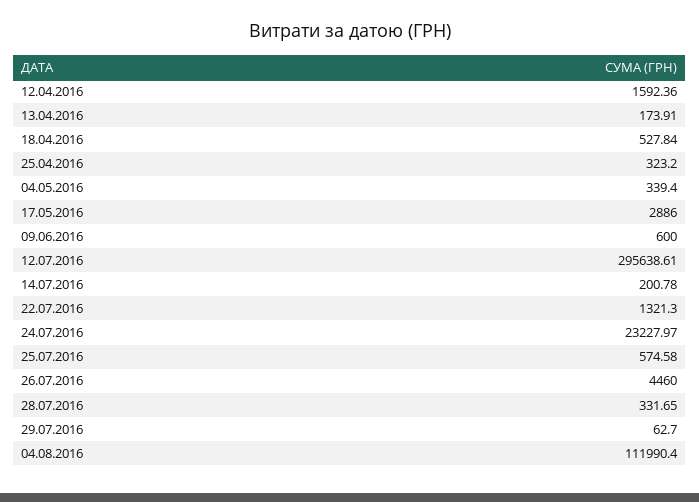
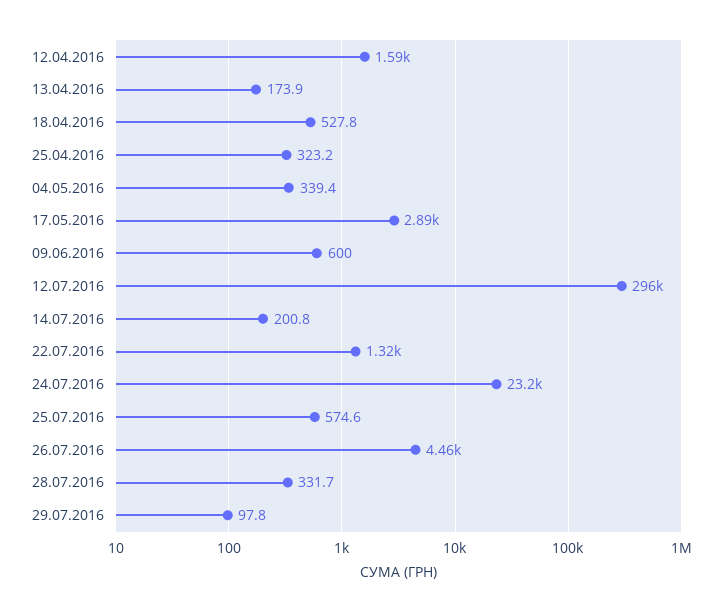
  {
    "12.04.2016": 1592.36,
    "13.04.2016": 173.91,
    "18.04.2016": 527.84,
    "25.04.2016": 323.2,
    "04.05.2016": 339.4,
    "17.05.2016": 2886,
    "09.06.2016": 600,
    "12.07.2016": 295638.61,
    "14.07.2016": 200.78,
    "22.07.2016": 1321.3,
    "24.07.2016": 23227.97,
    "25.07.2016": 574.58,
    "26.07.2016": 4460,
    "28.07.2016": 331.65,
-   "29.07.2016": 62.7,
+   "29.07.2016": 97.8
-   "04.08.2016": 111990.4
  }

